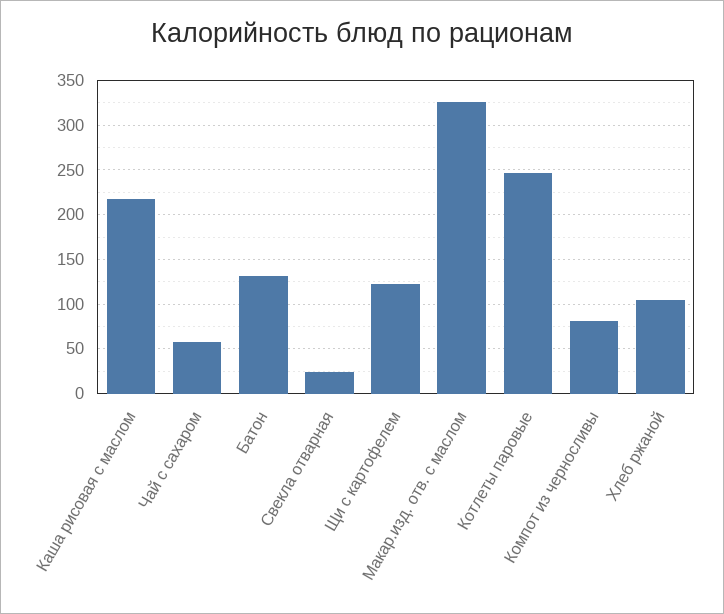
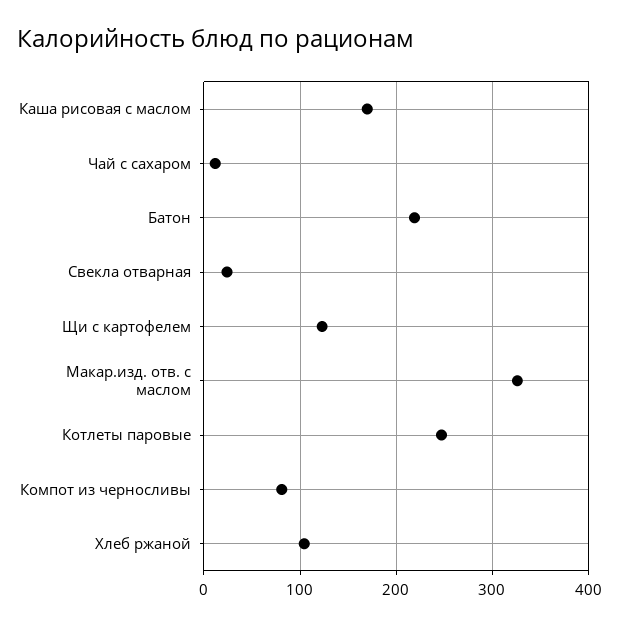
  {
-   "Каша рисовая с маслом": 220,
+   "Каша рисовая с маслом": 170,
-   "Чай с сахаром": 60,
+   "Чай с сахаром": 10,
-   "Батон": 130,
+   "Батон": 220,
    "Свекла отварная": 20,
    "Щи с картофелем": 120,
    "Макар.изд. отв. с маслом": 330,
    "Котлеты паровые": 250,
    "Компот из черносливы": 80,
    "Хлеб ржаной": 100
  }

